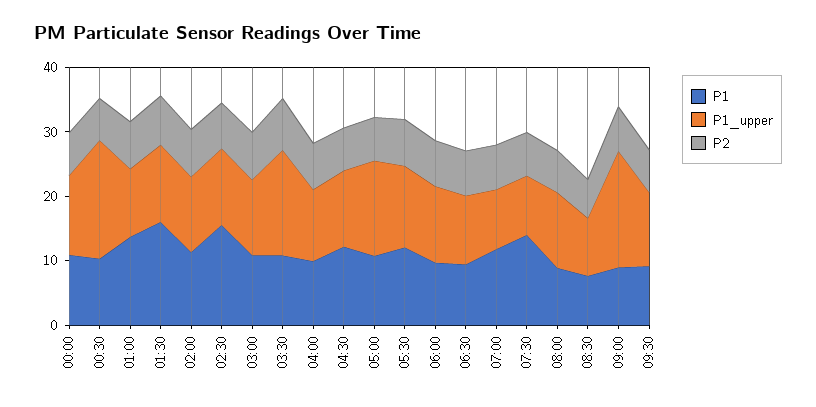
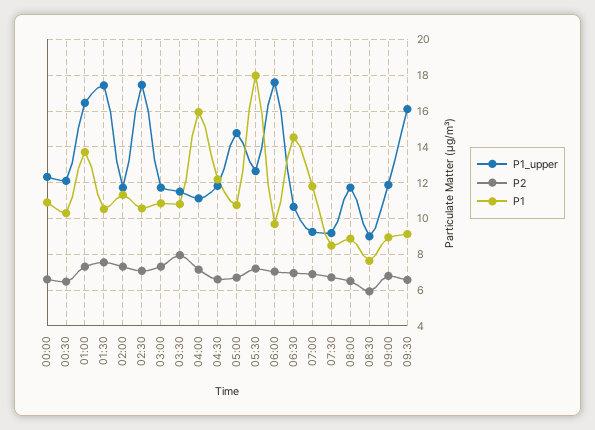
  {
    "P1": {
      "00:00": 11,
      "00:30": 10.5,
      "01:00": 13.5,
-     "01:30": 16,
+     "01:30": 10.5,
      "02:00": 11.5,
-     "02:30": 16,
+     "02:30": 10.5,
      "03:00": 11,
      "03:30": 11,
-     "04:00": 10,
+     "04:00": 16,
      "04:30": 12,
      "05:00": 11,
-     "05:30": 12,
+     "05:30": 18,
      "06:00": 9.5,
-     "06:30": 10,
+     "06:30": 14.5,
      "07:00": 12,
-     "07:30": 14,
+     "07:30": 8.5,
      "08:00": 9,
      "08:30": 7.5,
      "09:00": 9,
      "09:30": 9
    },
    "P1_upper": {
      "00:00": 12.5,
-     "00:30": 18,
+     "00:30": 12,
-     "01:00": 10,
+     "01:00": 16.5,
-     "01:30": 12,
+     "01:30": 17.5,
      "02:00": 11.5,
-     "02:30": 12,
+     "02:30": 17.5,
      "03:00": 11.5,
-     "03:30": 16,
+     "03:30": 11.5,
      "04:00": 11,
      "04:30": 12,
      "05:00": 15,
      "05:30": 12.5,
-     "06:00": 12,
+     "06:00": 17.5,
      "06:30": 10.5,
      "07:00": 9.5,
      "07:30": 9,
      "08:00": 11.5,
      "08:30": 9,
-     "09:00": 18,
+     "09:00": 12,
-     "09:30": 12
+     "09:30": 16
    },
    "P2": {
      "00:00": 6.5,
      "00:30": 6.5,
      "01:00": 7.5,
      "01:30": 7.5,
      "02:00": 7.5,
      "02:30": 7,
      "03:00": 7.5,
      "03:30": 8,
      "04:00": 7,
      "04:30": 6.5,
      "05:00": 6.5,
      "05:30": 7,
      "06:00": 7,
      "06:30": 7,
      "07:00": 7,
      "07:30": 6.5,
      "08:00": 6.5,
      "08:30": 6,
      "09:00": 7,
      "09:30": 6.5
    }
  }

